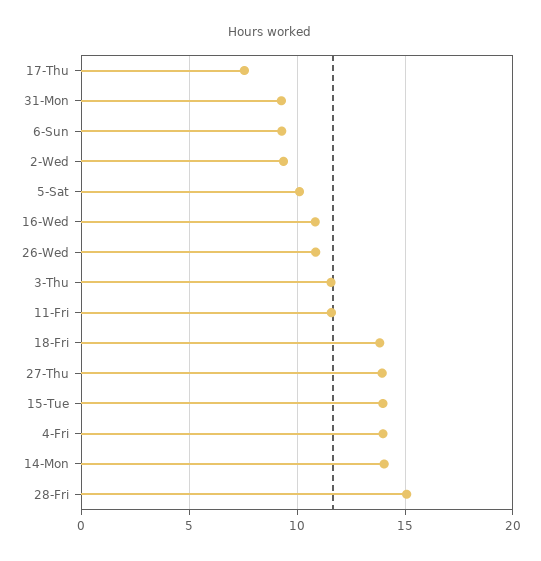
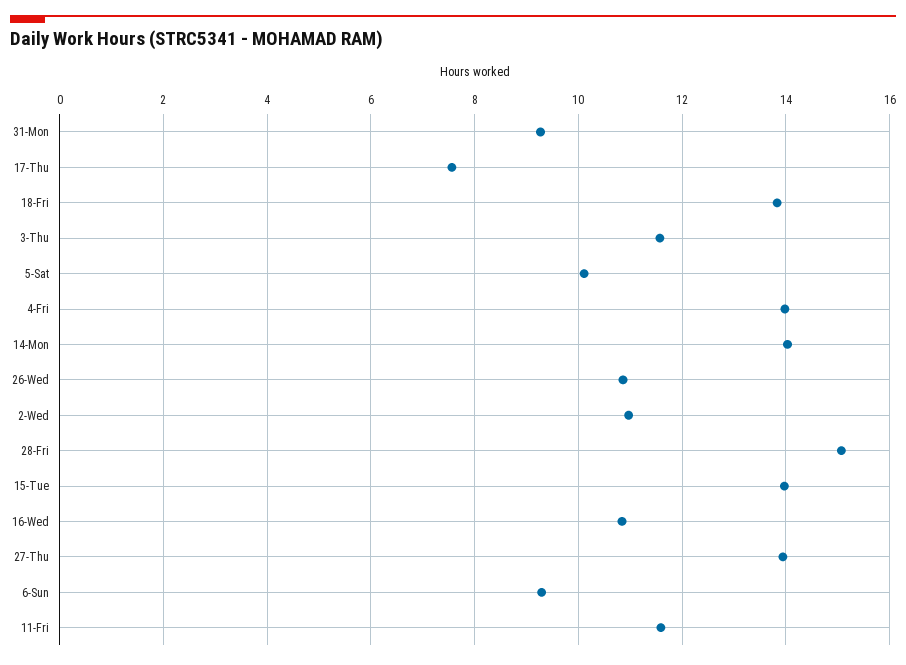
  {
    "17-Thu": 7.6,
    "31-Mon": 9.2,
    "6-Sun": 9.2,
-   "2-Wed": 9.5,
+   "2-Wed": 11,
    "5-Sat": 10.2,
    "16-Wed": 10.8,
    "26-Wed": 10.8,
    "3-Thu": 11.6,
    "11-Fri": 11.6,
    "18-Fri": 13.8,
    "27-Thu": 14,
    "15-Tue": 14,
    "4-Fri": 14,
    "14-Mon": 14,
    "28-Fri": 15
  }

